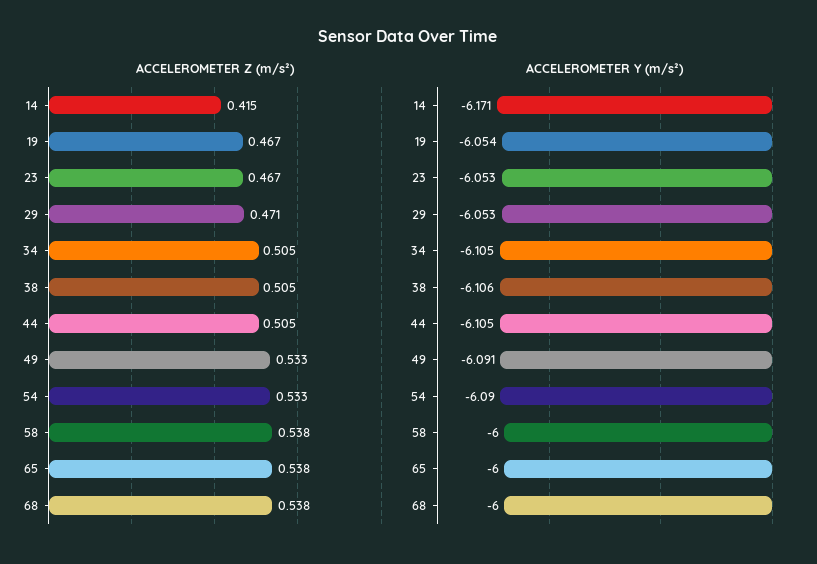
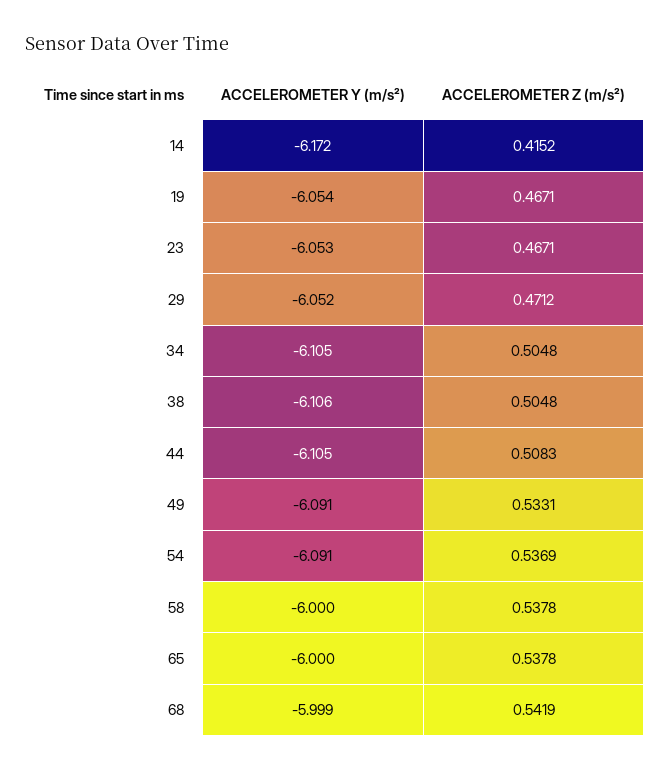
  {
    "ACCELEROMETER Z (m/s²)": {
      "14": 0.4152,
      "19": 0.4671,
      "23": 0.4671,
      "29": 0.4712,
      "34": 0.5048,
      "38": 0.5048,
-     "44": 0.505,
+     "44": 0.5083,
      "49": 0.5331,
-     "54": 0.533,
+     "54": 0.5369,
      "58": 0.5378,
      "65": 0.5378,
-     "68": 0.538
+     "68": 0.5419
    },
    "ACCELEROMETER Y (m/s²)": {
-     "14": -6.171,
+     "14": -6.172,
      "19": -6.054,
      "23": -6.053,
-     "29": -6.053,
+     "29": -6.052,
      "34": -6.105,
      "38": -6.106,
      "44": -6.105,
      "49": -6.091,
-     "54": -6.09,
+     "54": -6.091,
      "58": -6,
      "65": -6,
-     "68": -6
+     "68": -5.999
    }
  }

